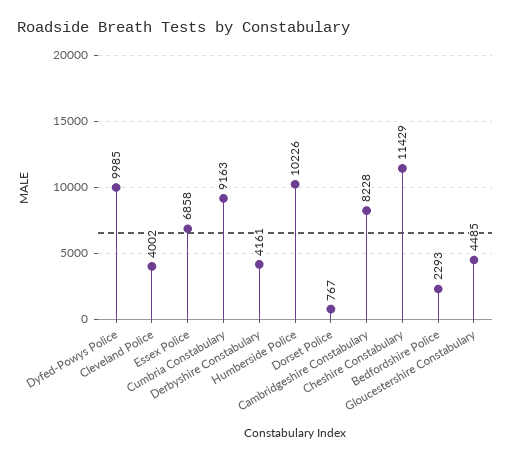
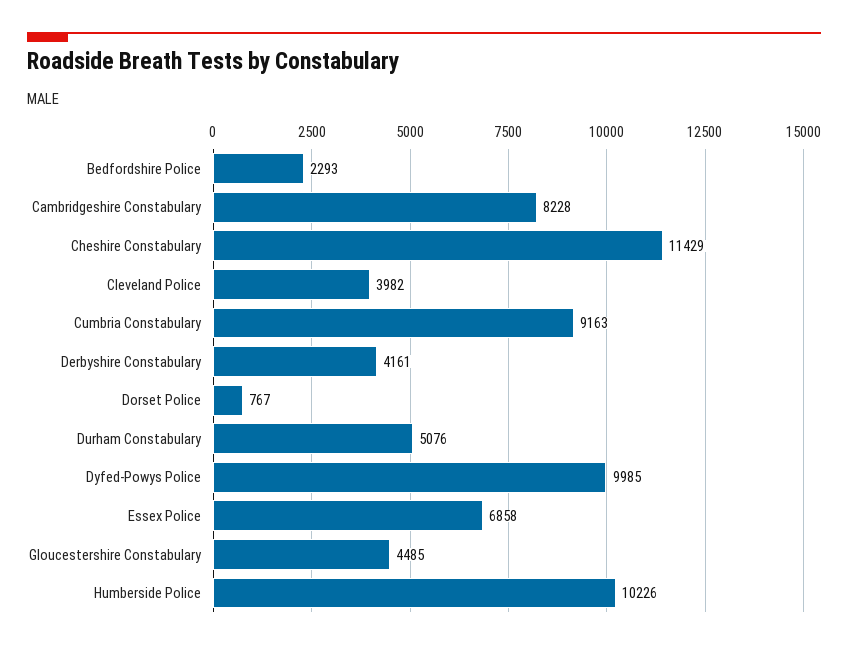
  {
    "Dyfed-Powys Police": 9985,
-   "Cleveland Police": 4002,
+   "Cleveland Police": 3982,
    "Essex Police": 6858,
    "Cumbria Constabulary": 9163,
    "Derbyshire Constabulary": 4161,
    "Humberside Police": 10226,
    "Dorset Police": 767,
    "Cambridgeshire Constabulary": 8228,
    "Cheshire Constabulary": 11429,
    "Bedfordshire Police": 2293,
-   "Gloucestershire Constabulary": 4485
+   "Gloucestershire Constabulary": 4485,
+   "Durham Constabulary": 5076
  }

